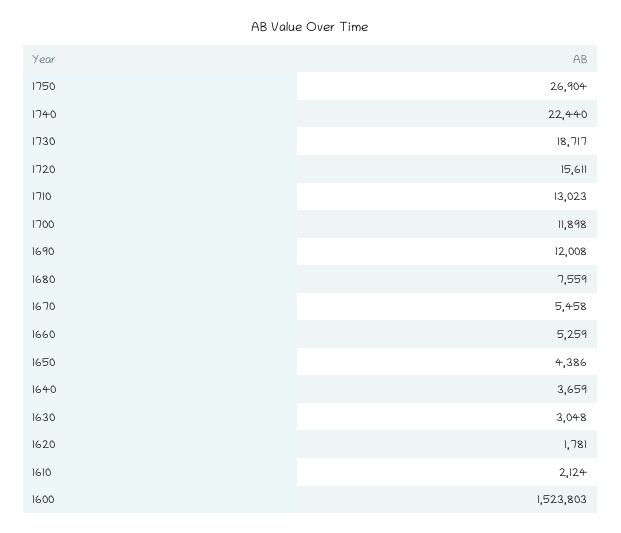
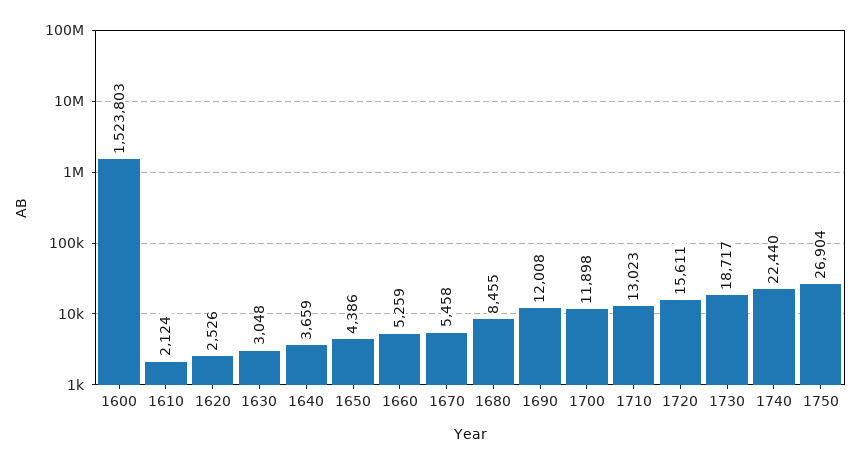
  {
    "1750": 26904,
    "1740": 22440,
    "1730": 18717,
    "1720": 15611,
    "1710": 13023,
    "1700": 11898,
    "1690": 12008,
-   "1680": 7559,
+   "1680": 8455,
    "1670": 5458,
    "1660": 5259,
    "1650": 4386,
    "1640": 3659,
    "1630": 3048,
-   "1620": 1781,
+   "1620": 2526,
    "1610": 2124,
    "1600": 1523803
  }

